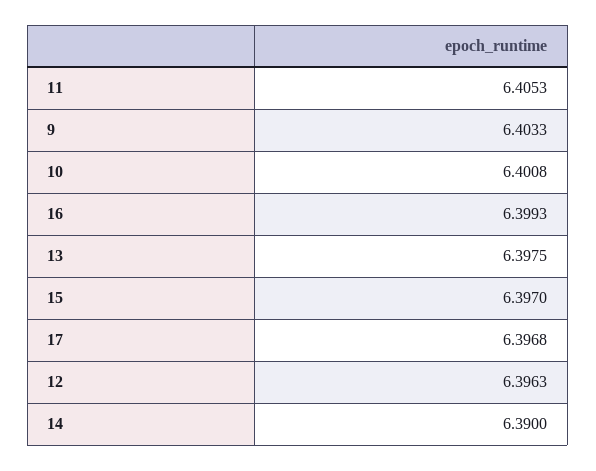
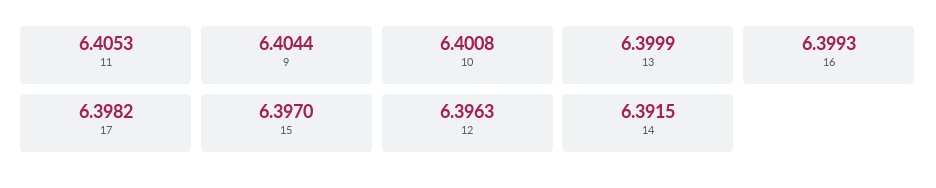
  {
    "11": 6.4053,
-   "9": 6.4033,
+   "9": 6.4044,
    "10": 6.4008,
    "16": 6.3993,
-   "13": 6.3975,
+   "13": 6.3999,
    "15": 6.397,
-   "17": 6.3968,
+   "17": 6.3982,
    "12": 6.3963,
-   "14": 6.39
+   "14": 6.3915
  }

